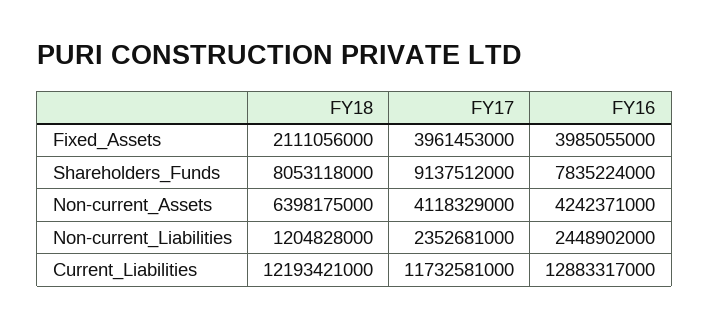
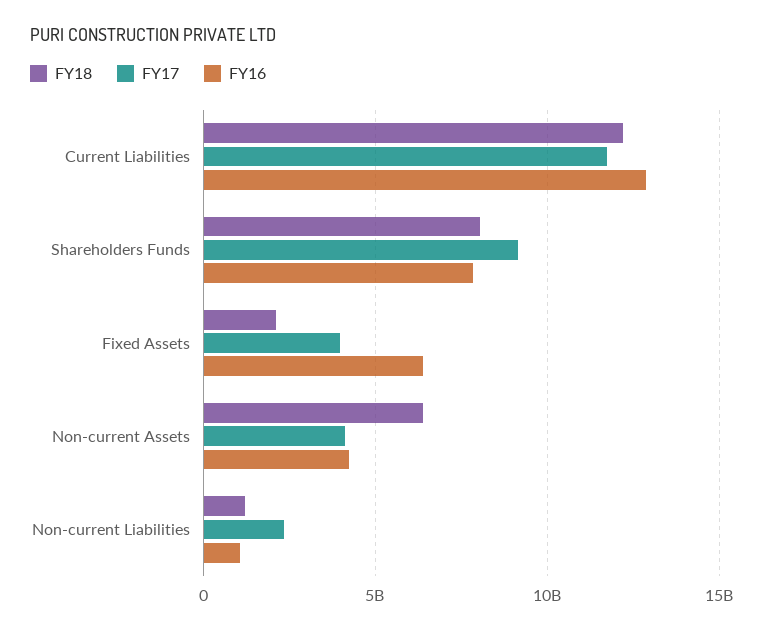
  {
    "FY18": {
      "Fixed_Assets": 2111056000,
      "Shareholders_Funds": 8053118000,
      "Non-current_Assets": 6398175000,
      "Non-current_Liabilities": 1204828000,
      "Current_Liabilities": 12193421000
    },
    "FY17": {
      "Fixed_Assets": 3961453000,
      "Shareholders_Funds": 9137512000,
      "Non-current_Assets": 4118329000,
      "Non-current_Liabilities": 2352681000,
      "Current_Liabilities": 11732581000
    },
    "FY16": {
-     "Fixed_Assets": 3985055000,
+     "Fixed_Assets": 6500000000,
      "Shareholders_Funds": 7835224000,
      "Non-current_Assets": 4242371000,
-     "Non-current_Liabilities": 2448902000,
+     "Non-current_Liabilities": 1000000000,
      "Current_Liabilities": 12883317000
    }
  }

